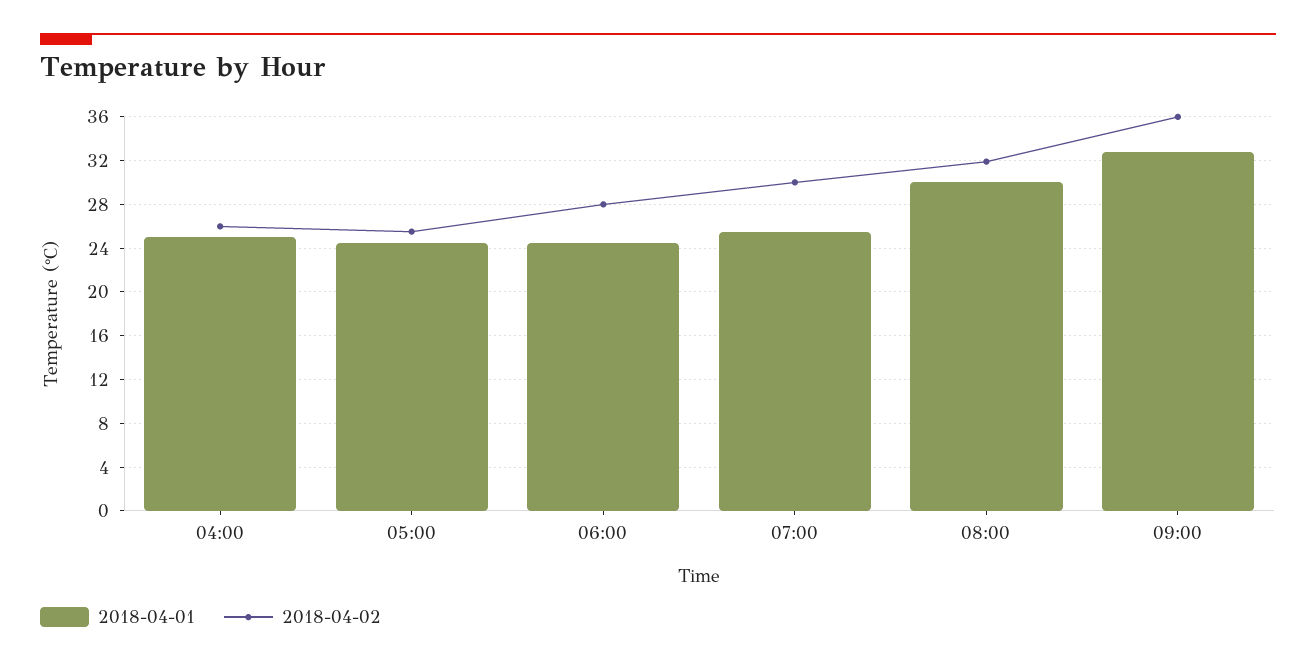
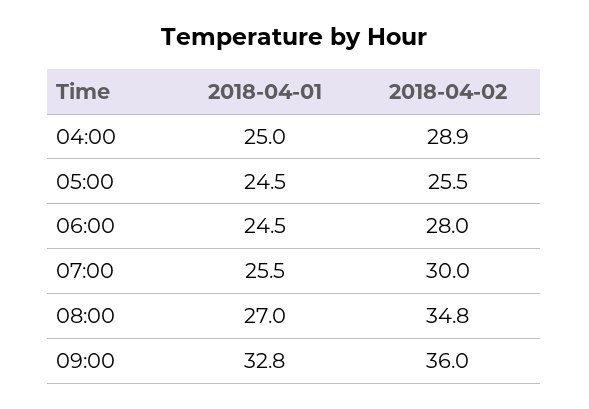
  {
    "2018-04-01": {
      "04:00": 25,
      "05:00": 24.5,
      "06:00": 24.5,
      "07:00": 25.5,
-     "08:00": 30,
+     "08:00": 27,
      "09:00": 32.8
    },
    "2018-04-02": {
-     "04:00": 26,
+     "04:00": 28.9,
      "05:00": 25.5,
      "06:00": 28,
      "07:00": 30,
-     "08:00": 32,
+     "08:00": 34.8,
      "09:00": 36
    }
  }

